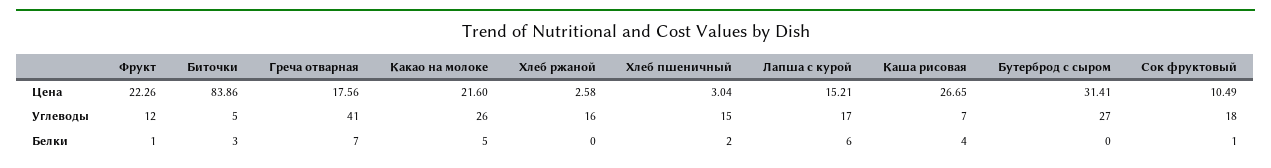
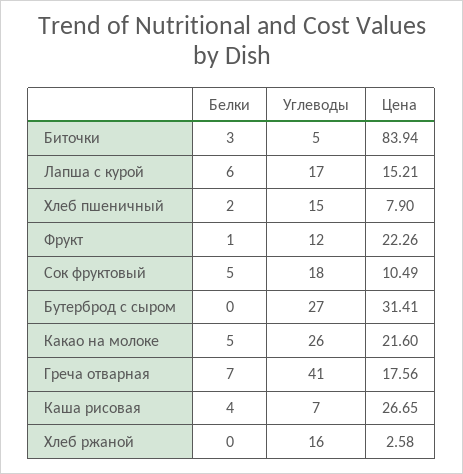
  {
    "Фрукт": {
      "Цена": 22.26,
      "Углеводы": 12,
      "Белки": 1
    },
    "Биточки": {
-     "Цена": 83.86,
+     "Цена": 83.94,
      "Углеводы": 5,
      "Белки": 3
    },
    "Греча отварная": {
      "Цена": 17.56,
      "Углеводы": 41,
      "Белки": 7
    },
    "Какао на молоке": {
      "Цена": 21.6,
      "Углеводы": 26,
      "Белки": 5
    },
    "Хлеб ржаной": {
      "Цена": 2.58,
      "Углеводы": 16,
      "Белки": 0
    },
    "Хлеб пшеничный": {
-     "Цена": 3.04,
+     "Цена": 7.9,
      "Углеводы": 15,
      "Белки": 2
    },
    "Лапша с курой": {
      "Цена": 15.21,
      "Углеводы": 17,
      "Белки": 6
    },
    "Каша рисовая": {
      "Цена": 26.65,
      "Углеводы": 7,
      "Белки": 4
    },
    "Бутерброд с сыром": {
      "Цена": 31.41,
      "Углеводы": 27,
      "Белки": 0
    },
    "Сок фруктовый": {
      "Цена": 10.49,
      "Углеводы": 18,
-     "Белки": 1
+     "Белки": 5
    }
  }

